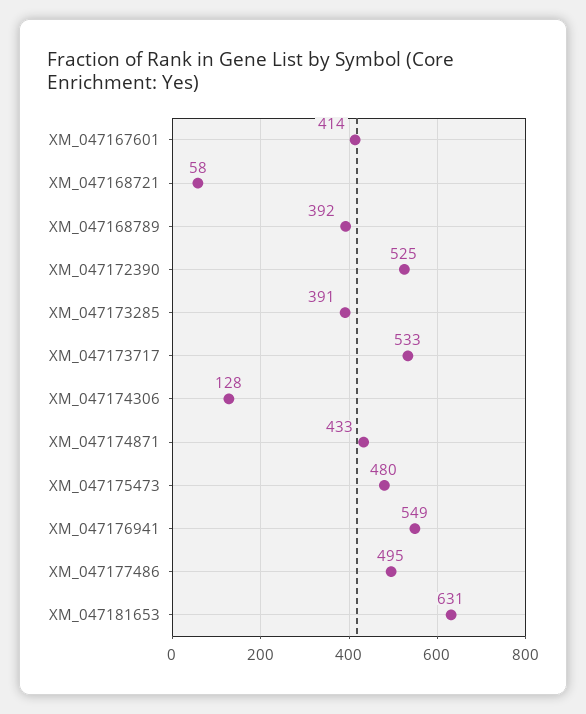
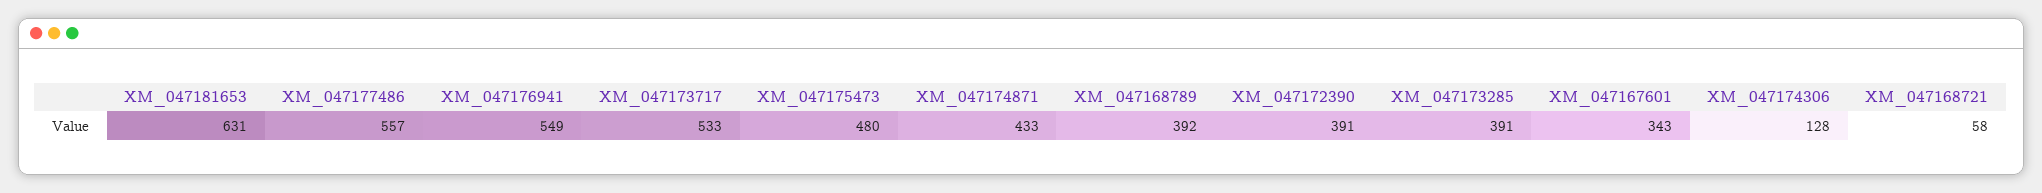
  {
-   "XM_047167601": 414,
+   "XM_047167601": 343,
    "XM_047168721": 58,
    "XM_047168789": 392,
-   "XM_047172390": 525,
+   "XM_047172390": 391,
    "XM_047173285": 391,
    "XM_047173717": 533,
    "XM_047174306": 128,
    "XM_047174871": 433,
    "XM_047175473": 480,
    "XM_047176941": 549,
-   "XM_047177486": 495,
+   "XM_047177486": 557,
    "XM_047181653": 631
  }

